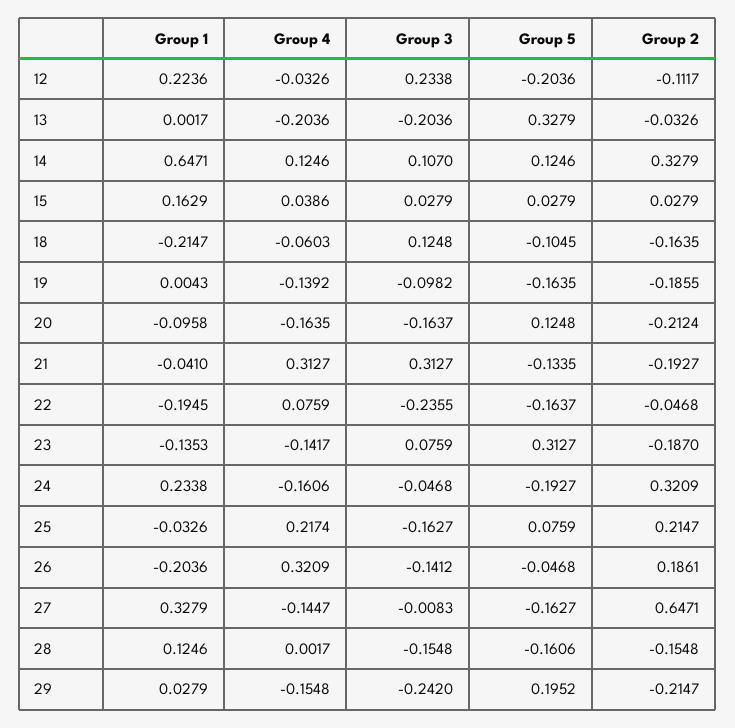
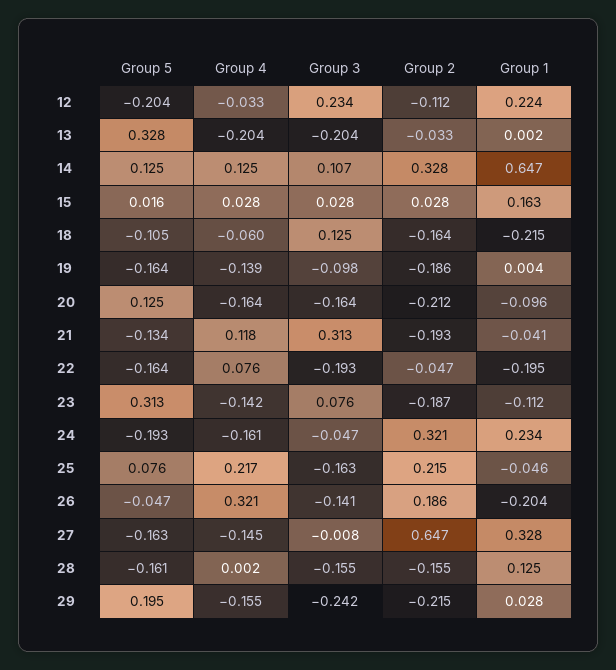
  {
    "Group 1": {
      "12": 0.2236,
      "13": 0.0017,
      "14": 0.6471,
      "15": 0.1629,
      "18": -0.2147,
      "19": 0.0043,
      "20": -0.0958,
      "21": -0.041,
      "22": -0.1945,
-     "23": -0.1353,
+     "23": -0.112,
      "24": 0.2338,
-     "25": -0.0326,
+     "25": -0.046,
      "26": -0.2036,
      "27": 0.3279,
      "28": 0.1246,
      "29": 0.0279
    },
    "Group 4": {
      "12": -0.0326,
      "13": -0.2036,
      "14": 0.1246,
-     "15": 0.0386,
+     "15": 0.028,
      "18": -0.0603,
      "19": -0.1392,
      "20": -0.1635,
-     "21": 0.3127,
+     "21": 0.118,
      "22": 0.0759,
      "23": -0.1417,
      "24": -0.1606,
      "25": 0.2174,
      "26": 0.3209,
      "27": -0.1447,
      "28": 0.0017,
      "29": -0.1548
    },
    "Group 3": {
      "12": 0.2338,
      "13": -0.2036,
      "14": 0.107,
      "15": 0.0279,
      "18": 0.1248,
      "19": -0.0982,
      "20": -0.1637,
      "21": 0.3127,
-     "22": -0.2355,
+     "22": -0.193,
      "23": 0.0759,
      "24": -0.0468,
      "25": -0.1627,
      "26": -0.1412,
      "27": -0.0083,
      "28": -0.1548,
      "29": -0.242
    },
    "Group 5": {
      "12": -0.2036,
      "13": 0.3279,
      "14": 0.1246,
-     "15": 0.0279,
+     "15": 0.016,
      "18": -0.1045,
      "19": -0.1635,
      "20": 0.1248,
      "21": -0.1335,
      "22": -0.1637,
      "23": 0.3127,
      "24": -0.1927,
      "25": 0.0759,
      "26": -0.0468,
      "27": -0.1627,
      "28": -0.1606,
      "29": 0.1952
    },
    "Group 2": {
      "12": -0.1117,
      "13": -0.0326,
      "14": 0.3279,
      "15": 0.0279,
      "18": -0.1635,
      "19": -0.1855,
      "20": -0.2124,
      "21": -0.1927,
      "22": -0.0468,
      "23": -0.187,
      "24": 0.3209,
      "25": 0.2147,
      "26": 0.1861,
      "27": 0.6471,
      "28": -0.1548,
      "29": -0.2147
    }
  }

